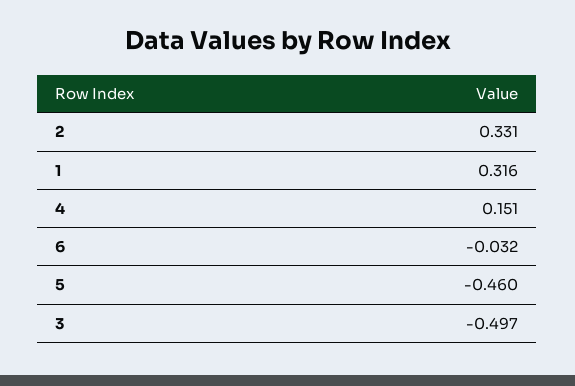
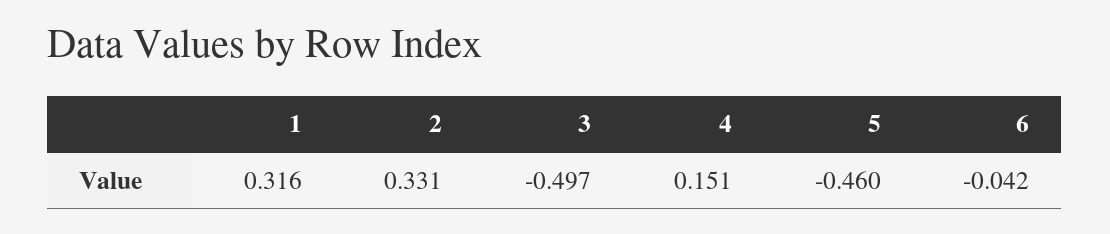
  {
    "2": 0.331,
    "1": 0.316,
    "4": 0.151,
-   "6": -0.032,
+   "6": -0.042,
    "5": -0.46,
    "3": -0.497
  }

